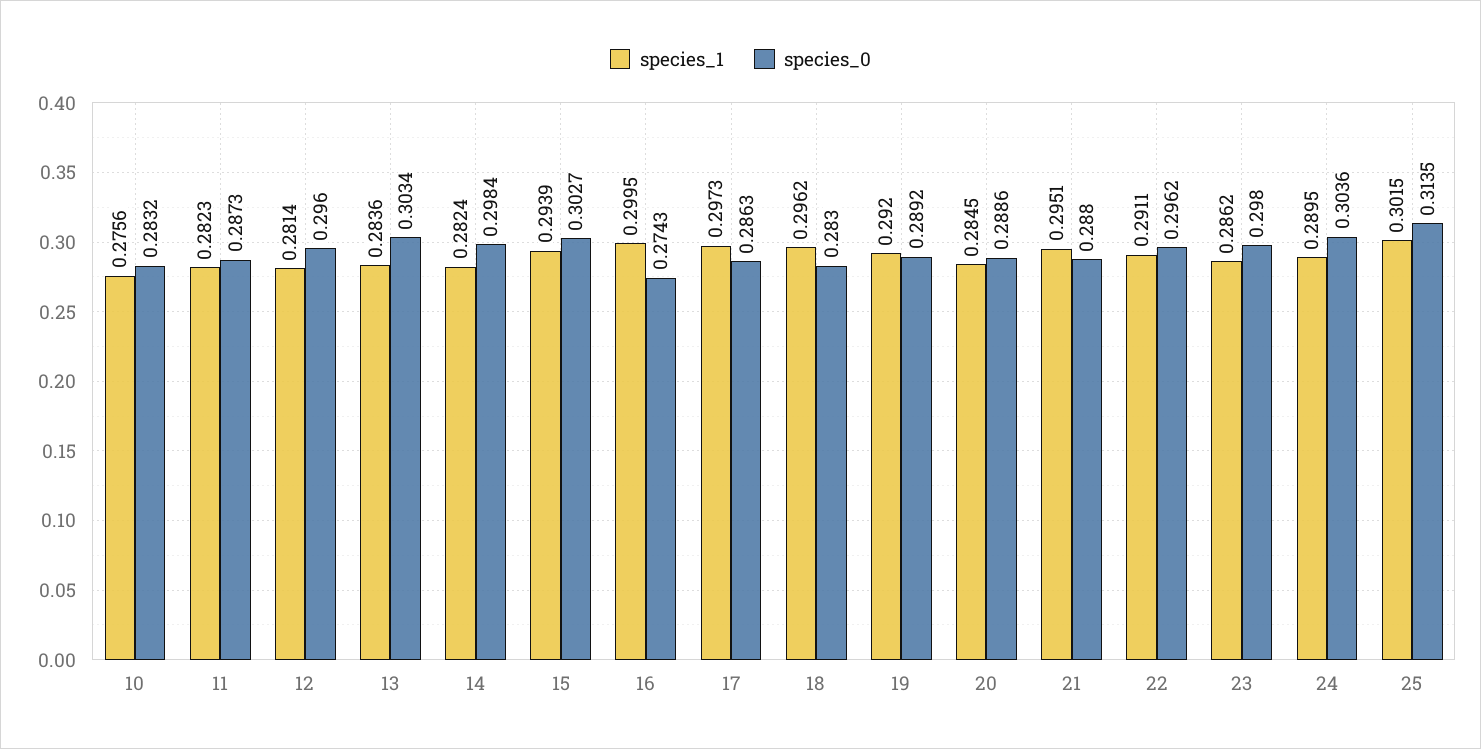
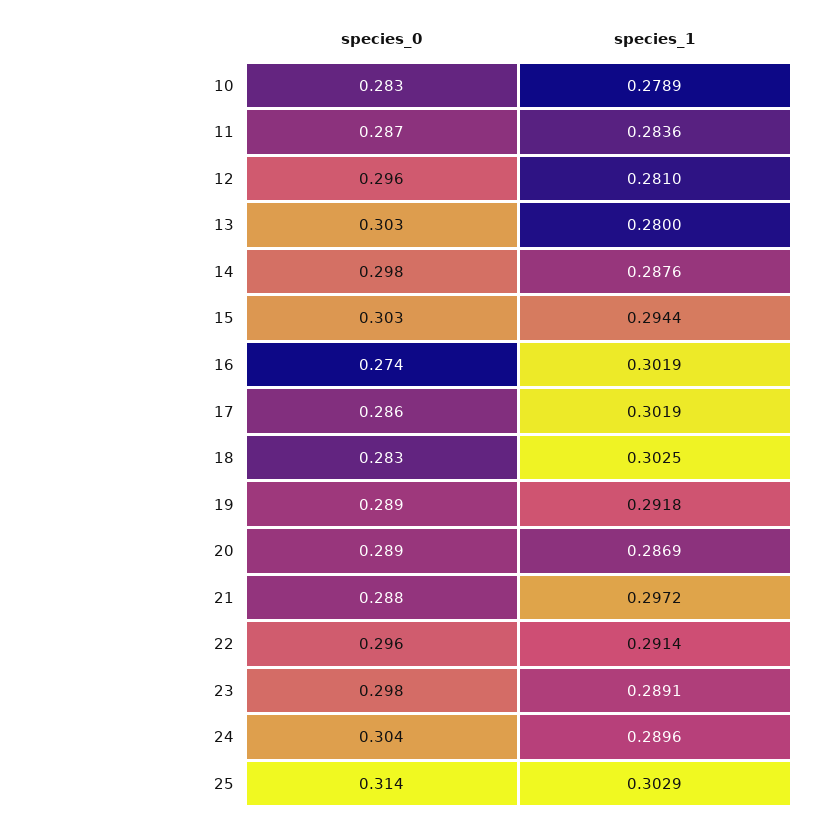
  {
    "species_1": {
-     "10": 0.2756,
+     "10": 0.2789,
-     "11": 0.2823,
+     "11": 0.2836,
-     "12": 0.2814,
+     "12": 0.281,
-     "13": 0.2836,
+     "13": 0.28,
-     "14": 0.2824,
+     "14": 0.2876,
-     "15": 0.2939,
+     "15": 0.2944,
-     "16": 0.2995,
+     "16": 0.3019,
-     "17": 0.2973,
+     "17": 0.3019,
-     "18": 0.2962,
+     "18": 0.3025,
-     "19": 0.292,
+     "19": 0.2918,
-     "20": 0.2845,
+     "20": 0.2869,
-     "21": 0.2951,
+     "21": 0.2972,
-     "22": 0.2911,
+     "22": 0.2914,
-     "23": 0.2862,
+     "23": 0.2891,
-     "24": 0.2895,
+     "24": 0.2896,
-     "25": 0.3015
+     "25": 0.3029
    },
    "species_0": {
      "10": 0.2832,
      "11": 0.2873,
      "12": 0.296,
      "13": 0.3034,
      "14": 0.2984,
      "15": 0.3027,
      "16": 0.2743,
      "17": 0.2863,
      "18": 0.283,
      "19": 0.2892,
      "20": 0.2886,
      "21": 0.288,
      "22": 0.2962,
      "23": 0.298,
      "24": 0.3036,
      "25": 0.3135
    }
  }

